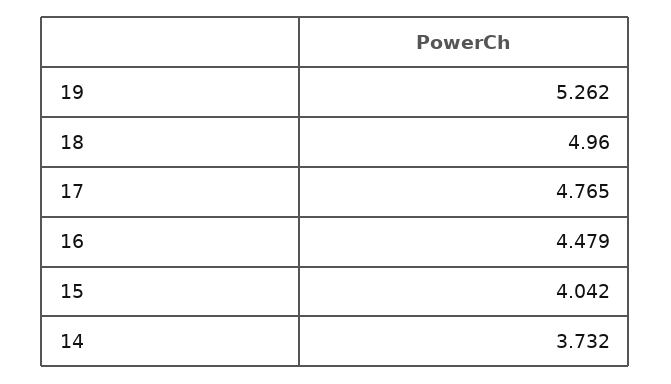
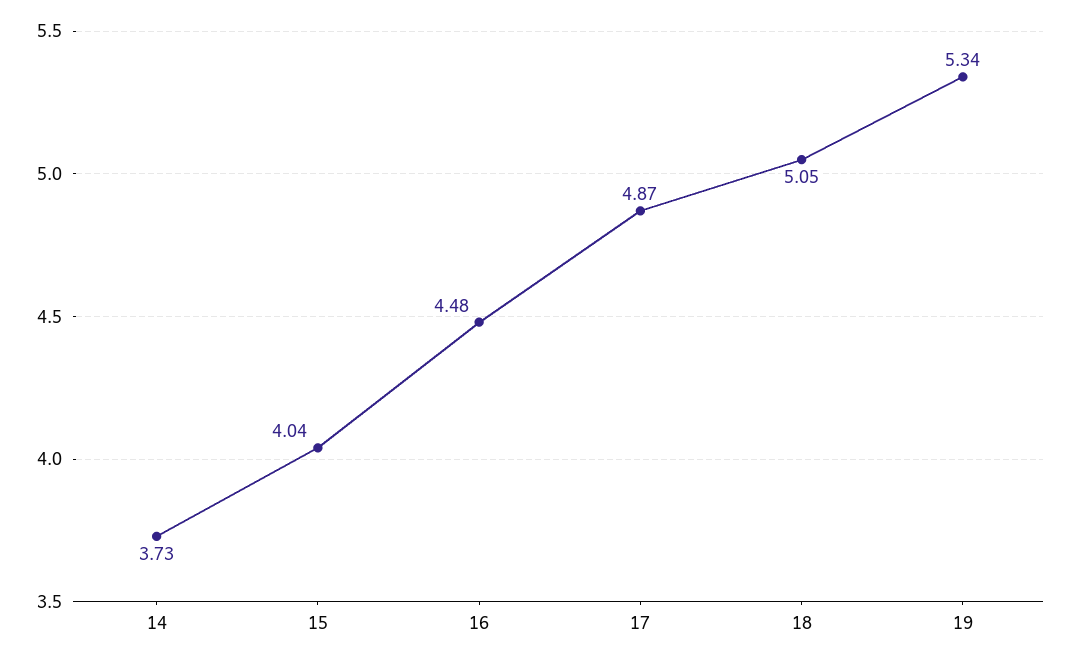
  {
-   "19": 5.262,
+   "19": 5.34,
-   "18": 4.96,
+   "18": 5.05,
-   "17": 4.765,
+   "17": 4.87,
    "16": 4.479,
    "15": 4.042,
    "14": 3.732
  }

